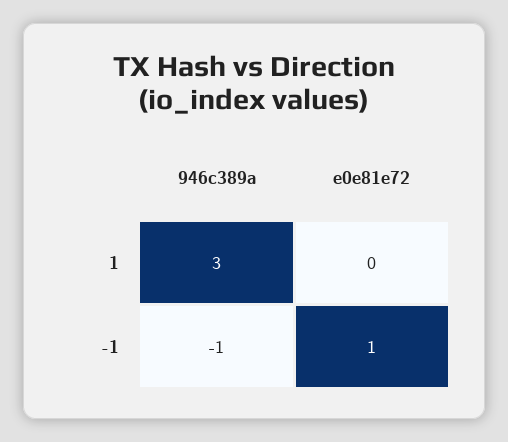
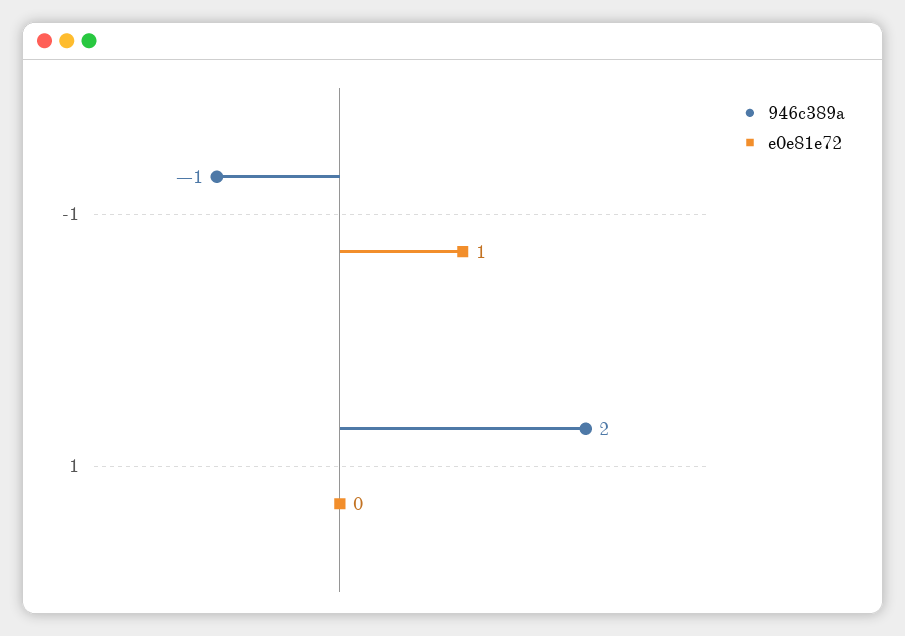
  {
    "946c389a": {
-     "1": 3,
+     "1": 2,
      "-1": -1
    },
    "e0e81e72": {
      "1": 0,
      "-1": 1
    }
  }

